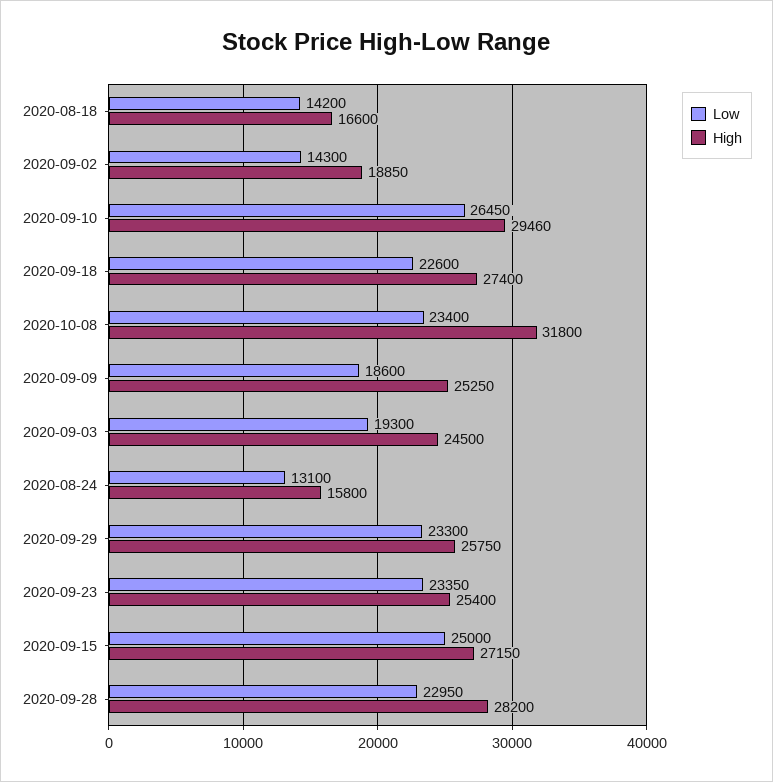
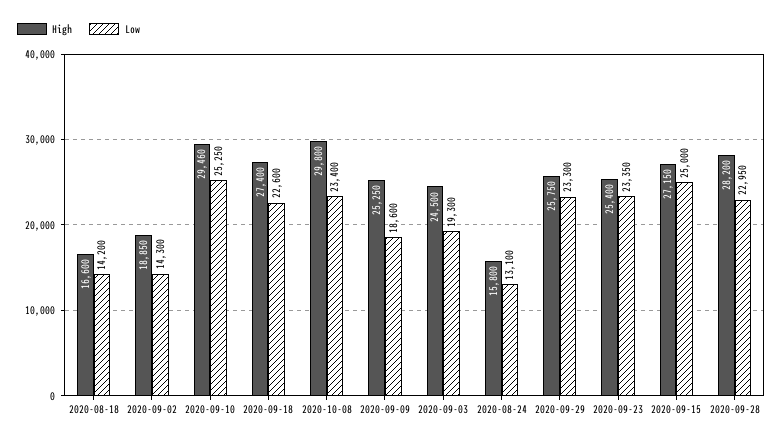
  {
    "Low": {
      "2020-08-18": 14200,
      "2020-09-02": 14300,
-     "2020-09-10": 26450,
+     "2020-09-10": 25250,
      "2020-09-18": 22600,
      "2020-10-08": 23400,
      "2020-09-09": 18600,
      "2020-09-03": 19300,
      "2020-08-24": 13100,
      "2020-09-29": 23300,
      "2020-09-23": 23350,
      "2020-09-15": 25000,
      "2020-09-28": 22950
    },
    "High": {
      "2020-08-18": 16600,
      "2020-09-02": 18850,
      "2020-09-10": 29460,
      "2020-09-18": 27400,
-     "2020-10-08": 31800,
+     "2020-10-08": 29800,
      "2020-09-09": 25250,
      "2020-09-03": 24500,
      "2020-08-24": 15800,
      "2020-09-29": 25750,
      "2020-09-23": 25400,
      "2020-09-15": 27150,
      "2020-09-28": 28200
    }
  }

